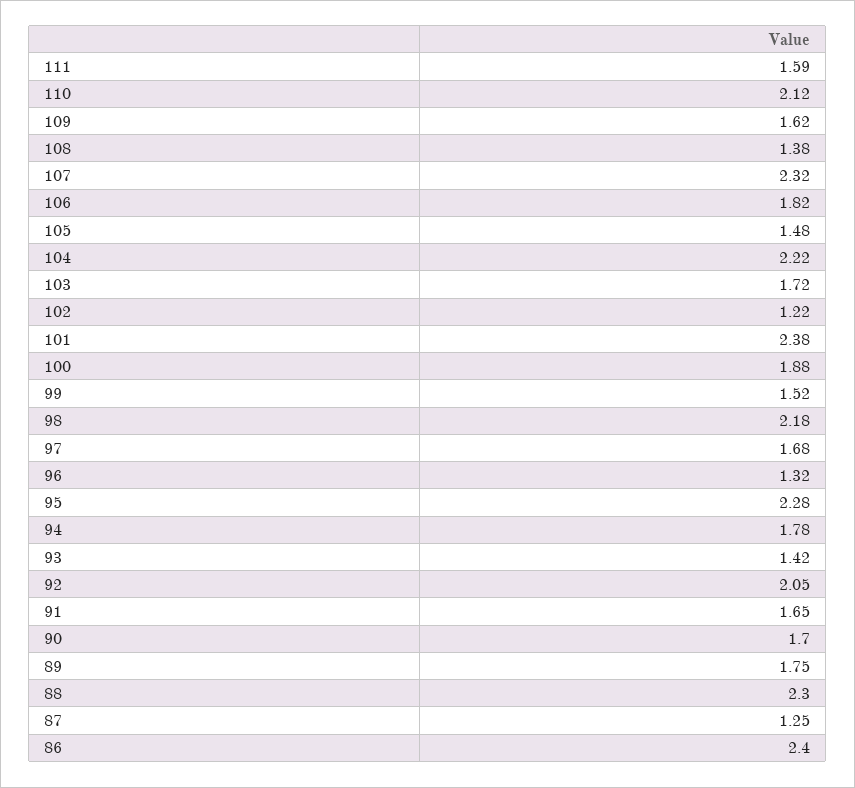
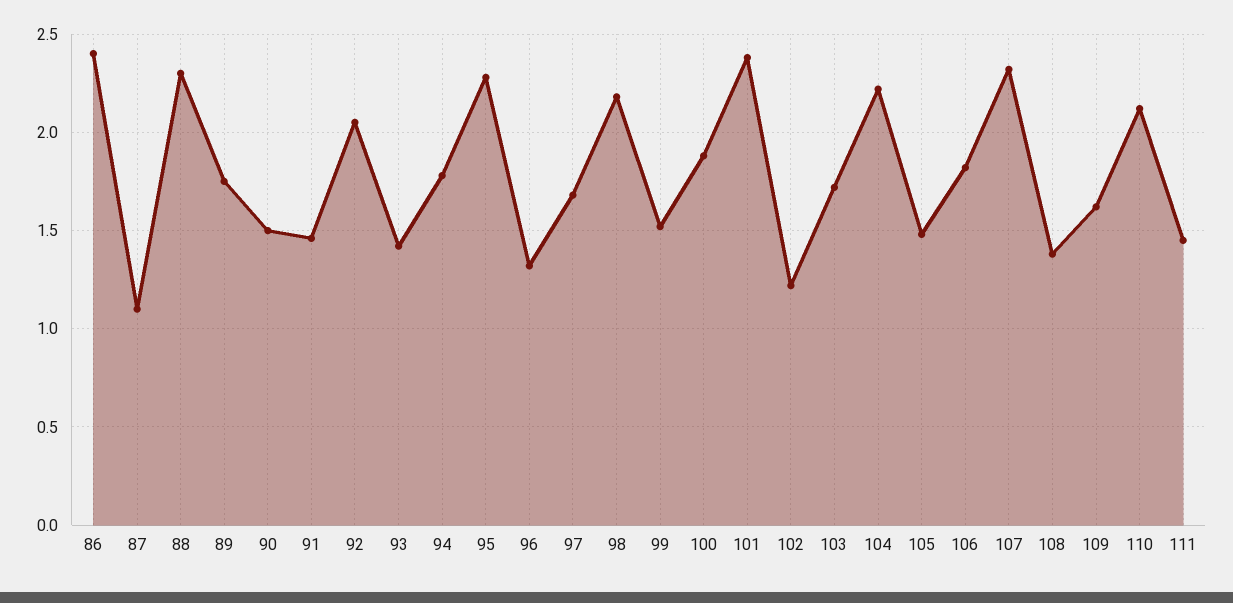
  {
-   "111": 1.59,
+   "111": 1.45,
    "110": 2.12,
    "109": 1.62,
    "108": 1.38,
    "107": 2.32,
    "106": 1.82,
    "105": 1.48,
    "104": 2.22,
    "103": 1.72,
    "102": 1.22,
    "101": 2.38,
    "100": 1.88,
    "99": 1.52,
    "98": 2.18,
    "97": 1.68,
    "96": 1.32,
    "95": 2.28,
    "94": 1.78,
    "93": 1.42,
    "92": 2.05,
-   "91": 1.65,
+   "91": 1.45,
-   "90": 1.7,
+   "90": 1.5,
    "89": 1.75,
    "88": 2.3,
-   "87": 1.25,
+   "87": 1.1,
    "86": 2.4
  }

